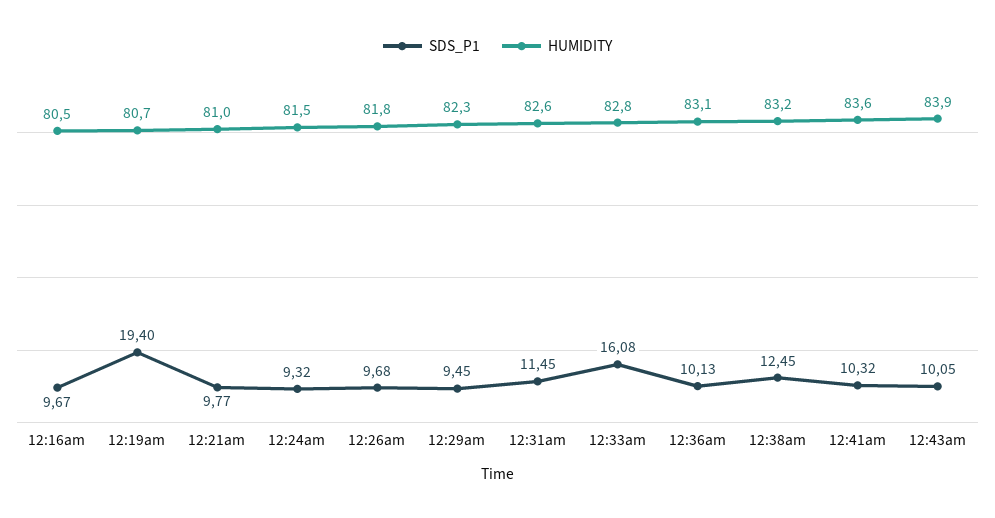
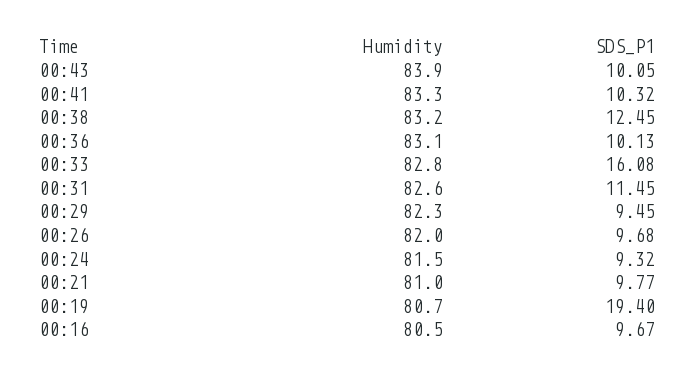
  {
    "SDS_P1": {
      "12:16am": 9.67,
      "12:19am": 19.4,
      "12:21am": 9.77,
      "12:24am": 9.32,
      "12:26am": 9.68,
      "12:29am": 9.45,
      "12:31am": 11.45,
      "12:33am": 16.08,
      "12:36am": 10.13,
      "12:38am": 12.45,
      "12:41am": 10.32,
      "12:43am": 10.05
    },
    "HUMIDITY": {
      "12:16am": 80.5,
      "12:19am": 80.7,
      "12:21am": 81,
      "12:24am": 81.5,
-     "12:26am": 81.8,
+     "12:26am": 82,
      "12:29am": 82.3,
      "12:31am": 82.6,
      "12:33am": 82.8,
      "12:36am": 83.1,
      "12:38am": 83.2,
-     "12:41am": 83.6,
+     "12:41am": 83.3,
      "12:43am": 83.9
    }
  }

